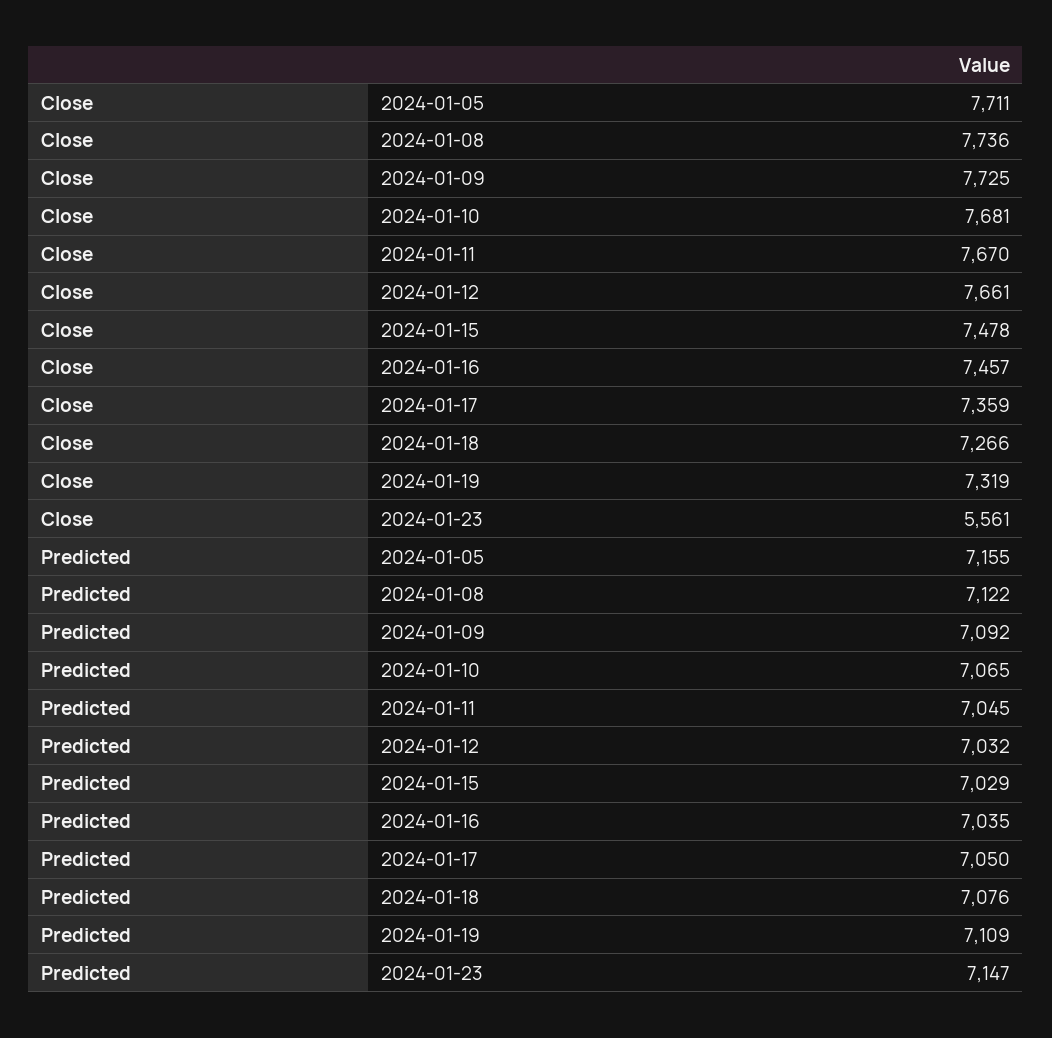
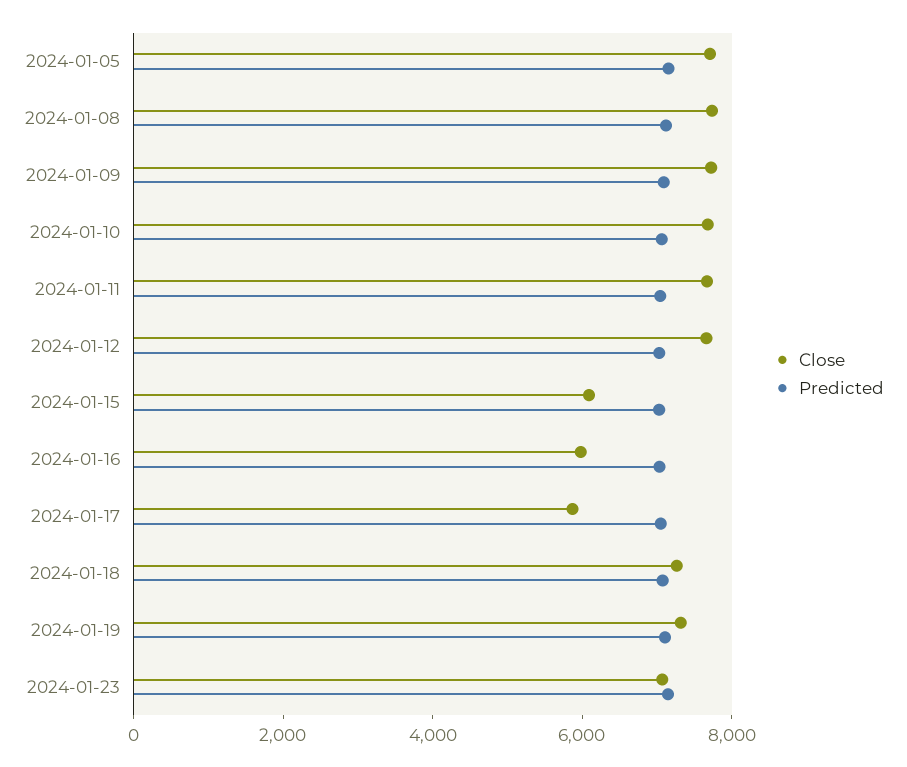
  {
    "Close": {
      "2024-01-05": 7711,
      "2024-01-08": 7736,
      "2024-01-09": 7725,
      "2024-01-10": 7681,
      "2024-01-11": 7670,
      "2024-01-12": 7661,
-     "2024-01-15": 7478,
+     "2024-01-15": 6000,
-     "2024-01-16": 7457,
+     "2024-01-16": 6000,
-     "2024-01-17": 7359,
+     "2024-01-17": 6000,
      "2024-01-18": 7266,
      "2024-01-19": 7319,
-     "2024-01-23": 5561
+     "2024-01-23": 7000
    },
    "Predicted": {
      "2024-01-05": 7155,
      "2024-01-08": 7122,
      "2024-01-09": 7092,
      "2024-01-10": 7065,
      "2024-01-11": 7045,
      "2024-01-12": 7032,
      "2024-01-15": 7029,
      "2024-01-16": 7035,
      "2024-01-17": 7050,
      "2024-01-18": 7076,
      "2024-01-19": 7109,
      "2024-01-23": 7147
    }
  }

